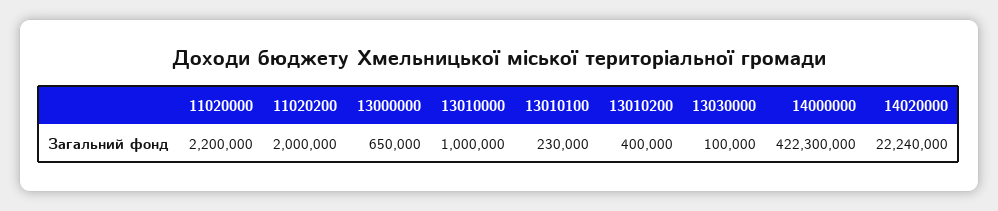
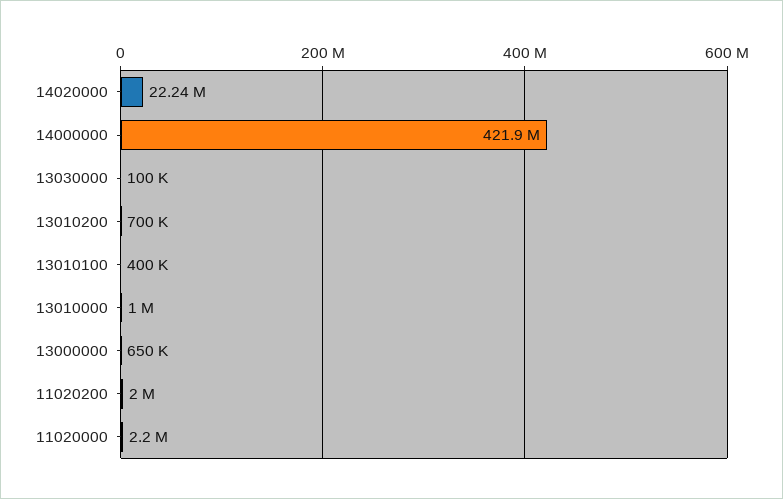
  {
    "11020000": 2200000,
    "11020200": 2000000,
    "13000000": 650000,
    "13010000": 1000000,
-   "13010100": 230000,
+   "13010100": 400000,
-   "13010200": 400000,
+   "13010200": 700000,
    "13030000": 100000,
-   "14000000": 422300000,
+   "14000000": 421900000,
    "14020000": 22240000
  }

